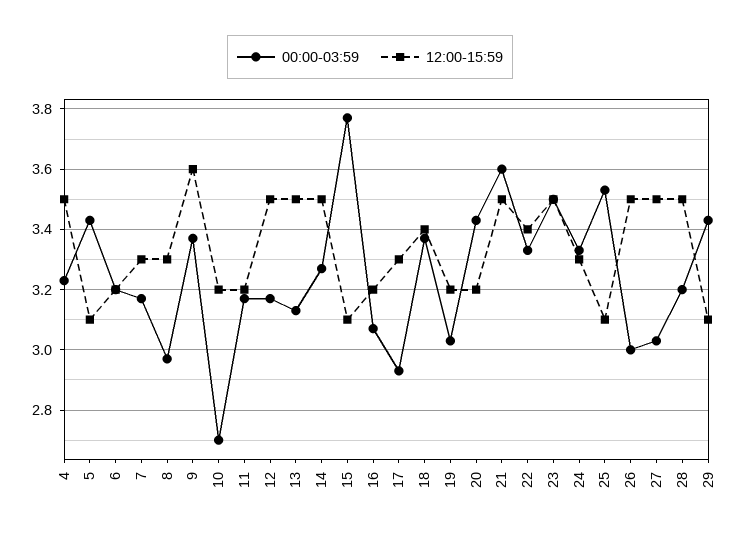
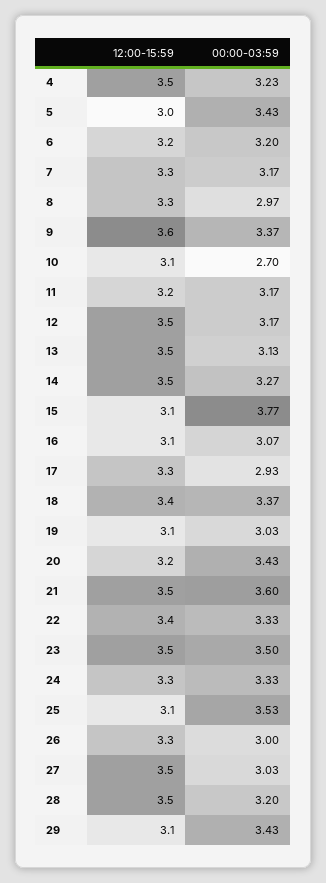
  {
    "00:00-03:59": {
      "4": 3.23,
      "5": 3.43,
      "6": 3.2,
      "7": 3.17,
      "8": 2.97,
      "9": 3.37,
      "10": 2.7,
      "11": 3.17,
      "12": 3.17,
      "13": 3.13,
      "14": 3.27,
      "15": 3.77,
      "16": 3.07,
      "17": 2.93,
      "18": 3.37,
      "19": 3.03,
      "20": 3.43,
      "21": 3.6,
      "22": 3.33,
      "23": 3.5,
      "24": 3.33,
      "25": 3.53,
      "26": 3,
      "27": 3.03,
      "28": 3.2,
      "29": 3.43
    },
    "12:00-15:59": {
      "4": 3.5,
-     "5": 3.1,
+     "5": 3,
      "6": 3.2,
      "7": 3.3,
      "8": 3.3,
      "9": 3.6,
-     "10": 3.2,
+     "10": 3.1,
      "11": 3.2,
      "12": 3.5,
      "13": 3.5,
      "14": 3.5,
      "15": 3.1,
-     "16": 3.2,
+     "16": 3.1,
      "17": 3.3,
      "18": 3.4,
-     "19": 3.2,
+     "19": 3.1,
      "20": 3.2,
      "21": 3.5,
      "22": 3.4,
      "23": 3.5,
      "24": 3.3,
      "25": 3.1,
-     "26": 3.5,
+     "26": 3.3,
      "27": 3.5,
      "28": 3.5,
      "29": 3.1
    }
  }

